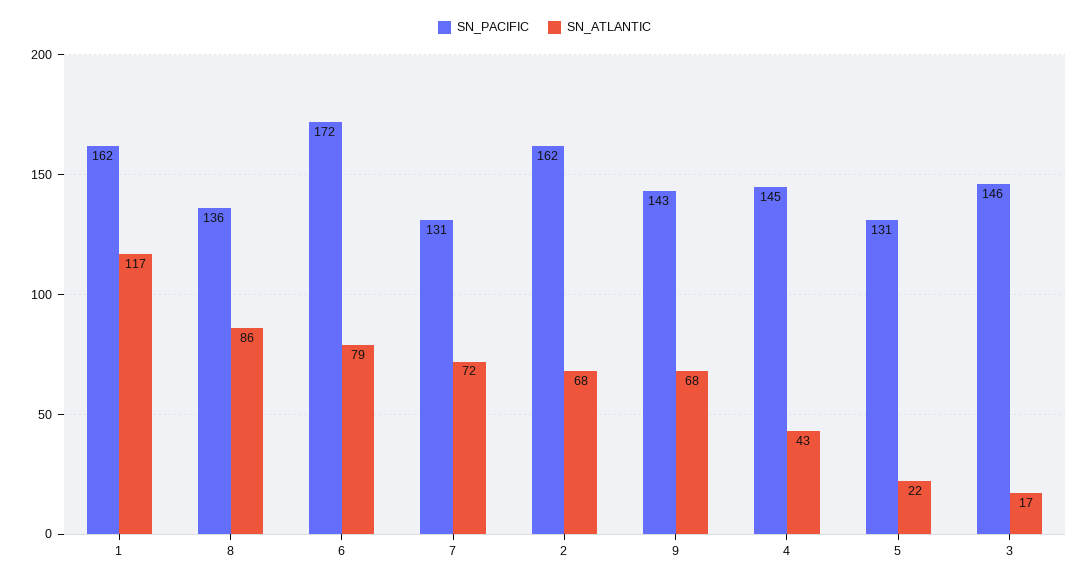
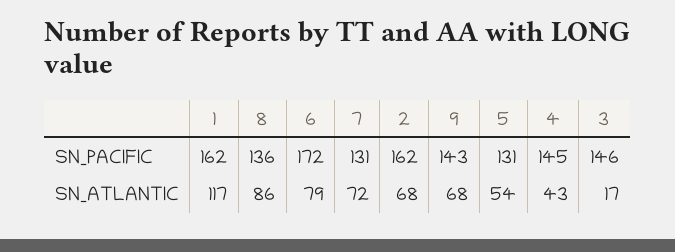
  {
    "SN_PACIFIC": {
      "1": 162,
      "8": 136,
      "6": 172,
      "7": 131,
      "2": 162,
      "9": 143,
      "4": 145,
      "5": 131,
      "3": 146
    },
    "SN_ATLANTIC": {
      "1": 117,
      "8": 86,
      "6": 79,
      "7": 72,
      "2": 68,
      "9": 68,
      "4": 43,
-     "5": 22,
+     "5": 54,
      "3": 17
    }
  }

